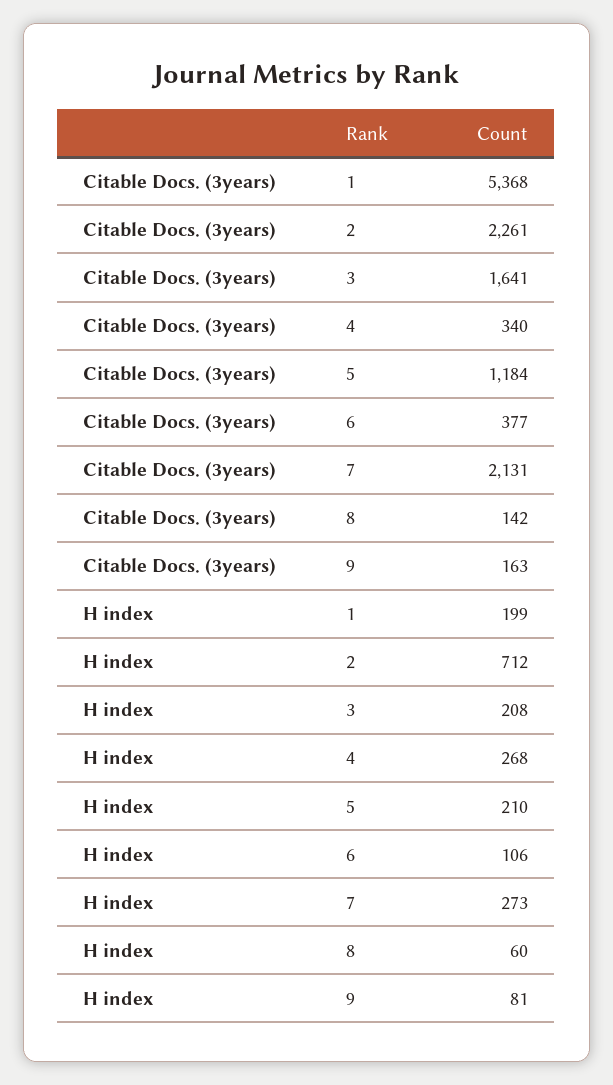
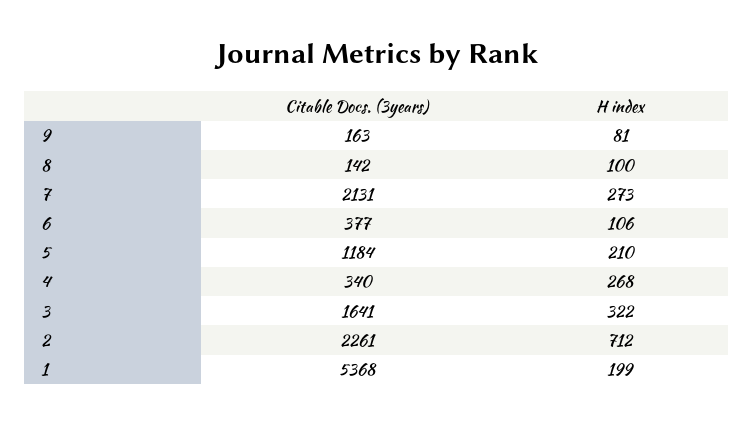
  {
    "Citable Docs. (3years)": {
      "1": 5368,
      "2": 2261,
      "3": 1641,
      "4": 340,
      "5": 1184,
      "6": 377,
      "7": 2131,
      "8": 142,
      "9": 163
    },
    "H index": {
      "1": 199,
      "2": 712,
-     "3": 208,
+     "3": 322,
      "4": 268,
      "5": 210,
      "6": 106,
      "7": 273,
-     "8": 60,
+     "8": 100,
      "9": 81
    }
  }

